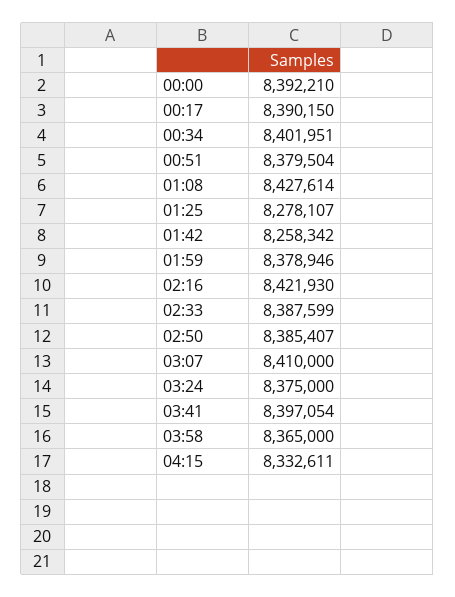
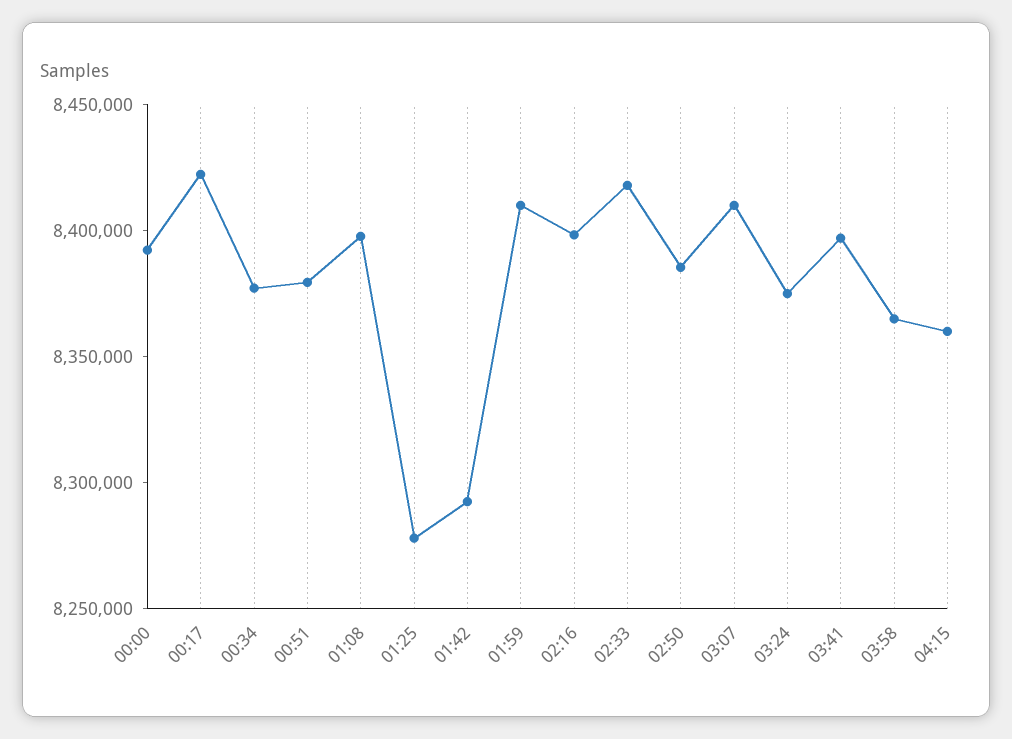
  {
    "00:00": 8392210,
-   "00:17": 8390150,
+   "00:17": 8420000,
-   "00:34": 8401951,
+   "00:34": 8380000,
    "00:51": 8379504,
-   "01:08": 8427614,
+   "01:08": 8400000,
    "01:25": 8278107,
-   "01:42": 8258342,
+   "01:42": 8290000,
-   "01:59": 8378946,
+   "01:59": 8410000,
-   "02:16": 8421930,
+   "02:16": 8400000,
-   "02:33": 8387599,
+   "02:33": 8420000,
    "02:50": 8385407,
    "03:07": 8410000,
    "03:24": 8375000,
    "03:41": 8397054,
    "03:58": 8365000,
-   "04:15": 8332611
+   "04:15": 8360000
  }

